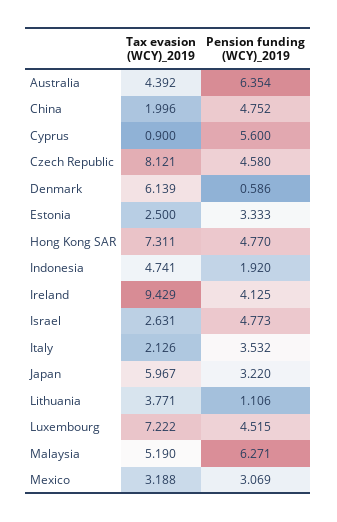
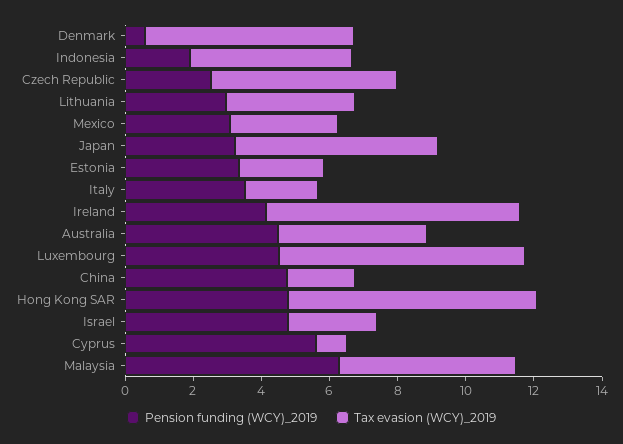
  {
    "Tax evasion (WCY)_2019": {
      "Australia": 4.392,
      "China": 1.996,
      "Cyprus": 0.9,
-     "Czech Republic": 8.121,
+     "Czech Republic": 5.5,
      "Denmark": 6.139,
      "Estonia": 2.5,
      "Hong Kong SAR": 7.311,
      "Indonesia": 4.741,
-     "Ireland": 9.429,
+     "Ireland": 7.5,
      "Israel": 2.631,
      "Italy": 2.126,
      "Japan": 5.967,
      "Lithuania": 3.771,
      "Luxembourg": 7.222,
      "Malaysia": 5.19,
      "Mexico": 3.188
    },
    "Pension funding (WCY)_2019": {
-     "Australia": 6.354,
+     "Australia": 4.5,
      "China": 4.752,
      "Cyprus": 5.6,
-     "Czech Republic": 4.58,
+     "Czech Republic": 2.5,
      "Denmark": 0.586,
      "Estonia": 3.333,
      "Hong Kong SAR": 4.77,
      "Indonesia": 1.92,
      "Ireland": 4.125,
      "Israel": 4.773,
      "Italy": 3.532,
      "Japan": 3.22,
-     "Lithuania": 1.106,
+     "Lithuania": 3,
      "Luxembourg": 4.515,
      "Malaysia": 6.271,
      "Mexico": 3.069
    }
  }

